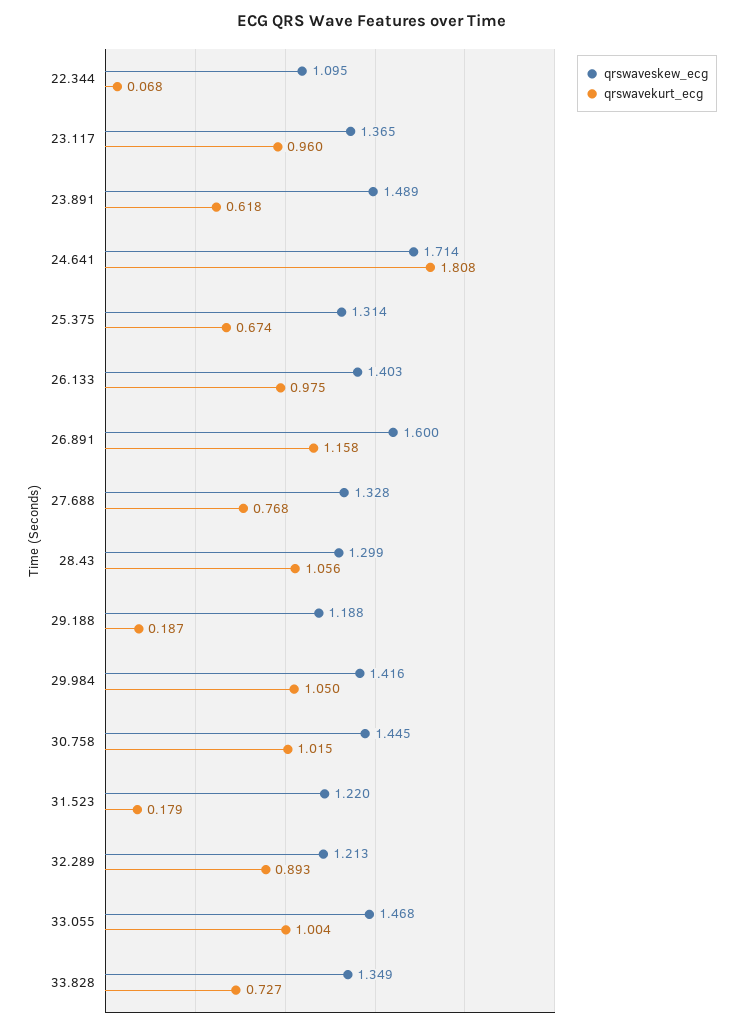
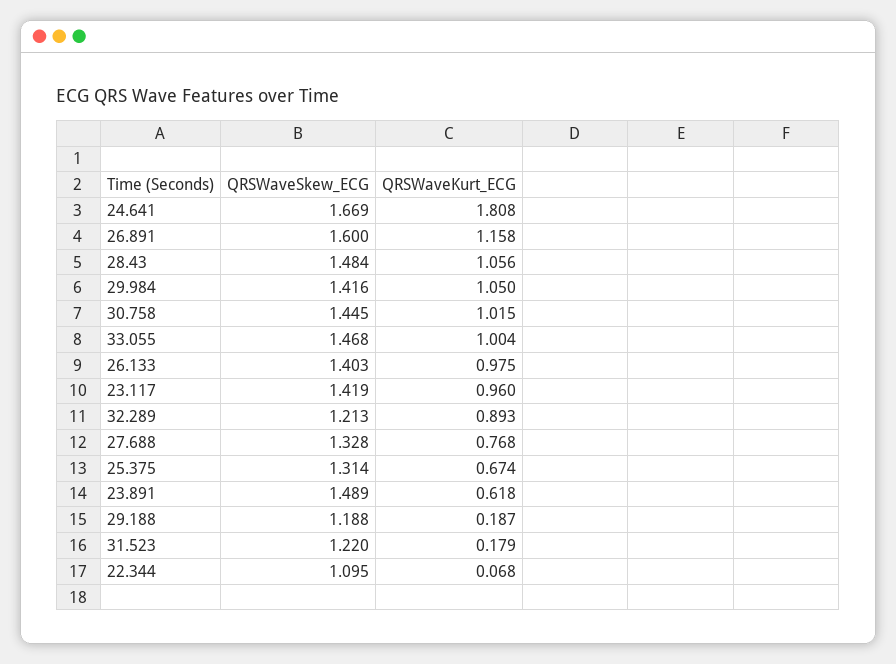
  {
    "qrswaveskew_ecg": {
      "22.344": 1.095,
-     "23.117": 1.365,
+     "23.117": 1.419,
      "23.891": 1.489,
-     "24.641": 1.714,
+     "24.641": 1.669,
      "25.375": 1.314,
      "26.133": 1.403,
      "26.891": 1.6,
      "27.688": 1.328,
-     "28.43": 1.299,
+     "28.43": 1.484,
      "29.188": 1.188,
      "29.984": 1.416,
      "30.758": 1.445,
      "31.523": 1.22,
      "32.289": 1.213,
-     "33.055": 1.468,
+     "33.055": 1.468
-     "33.828": 1.349
    },
    "qrswavekurt_ecg": {
      "22.344": 0.068,
      "23.117": 0.96,
      "23.891": 0.618,
      "24.641": 1.808,
      "25.375": 0.674,
      "26.133": 0.975,
      "26.891": 1.158,
      "27.688": 0.768,
      "28.43": 1.056,
      "29.188": 0.187,
      "29.984": 1.05,
      "30.758": 1.015,
      "31.523": 0.179,
      "32.289": 0.893,
-     "33.055": 1.004,
+     "33.055": 1.004
-     "33.828": 0.727
    }
  }

